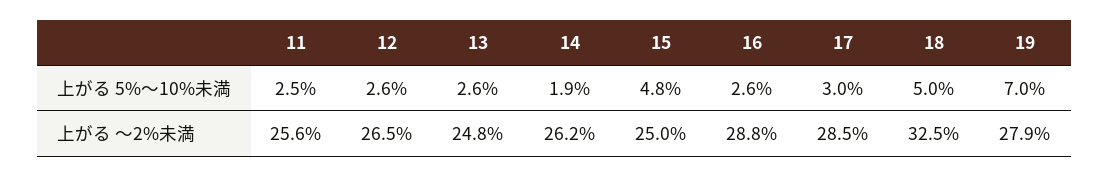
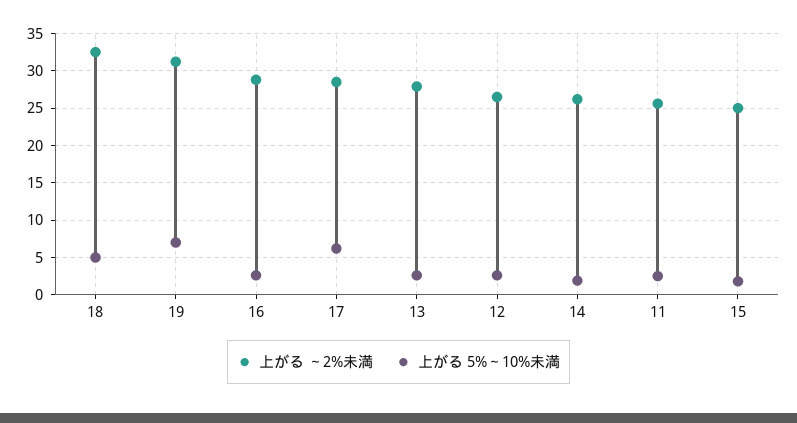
  {
    "上がる 5%～10%未満": {
      "11": 2.5,
      "12": 2.6,
      "13": 2.6,
      "14": 1.9,
-     "15": 4.8,
+     "15": 2,
      "16": 2.6,
-     "17": 3,
+     "17": 6,
      "18": 5,
      "19": 7
    },
    "上がる ～2%未満": {
      "11": 25.6,
      "12": 26.5,
-     "13": 24.8,
+     "13": 28,
      "14": 26.2,
      "15": 25,
      "16": 28.8,
      "17": 28.5,
      "18": 32.5,
-     "19": 27.9
+     "19": 31
    }
  }

